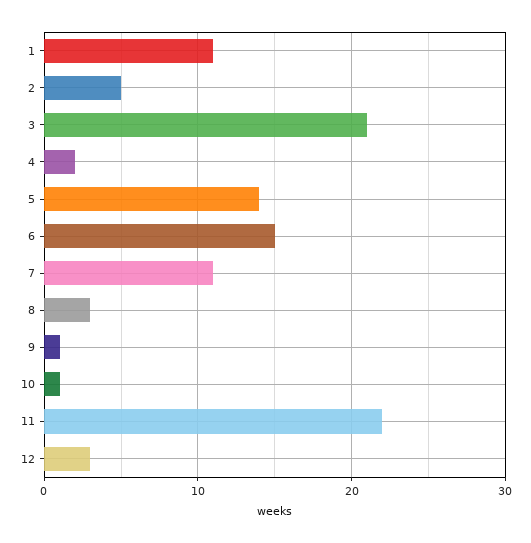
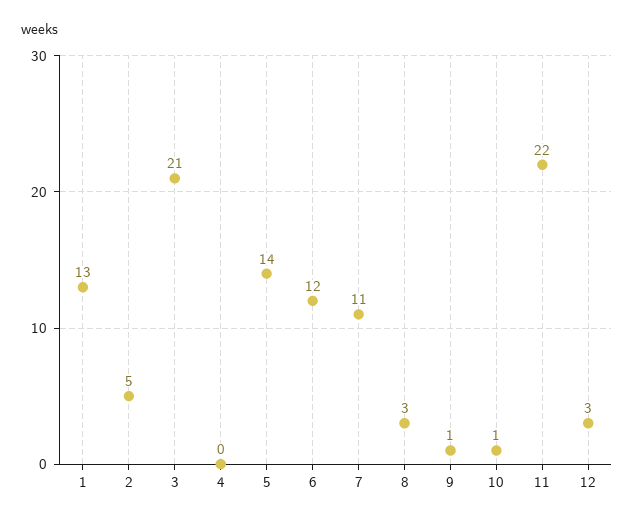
  {
-   "1": 11,
+   "1": 13,
    "2": 5,
    "3": 21,
-   "4": 2,
+   "4": 0,
    "5": 14,
-   "6": 15,
+   "6": 12,
    "7": 11,
    "8": 3,
    "9": 1,
    "10": 1,
    "11": 22,
    "12": 3
  }

